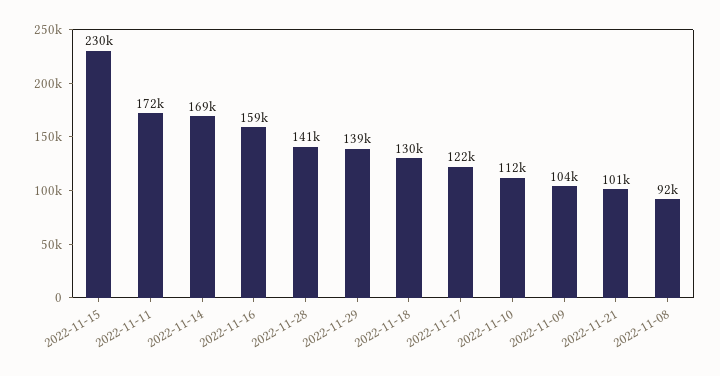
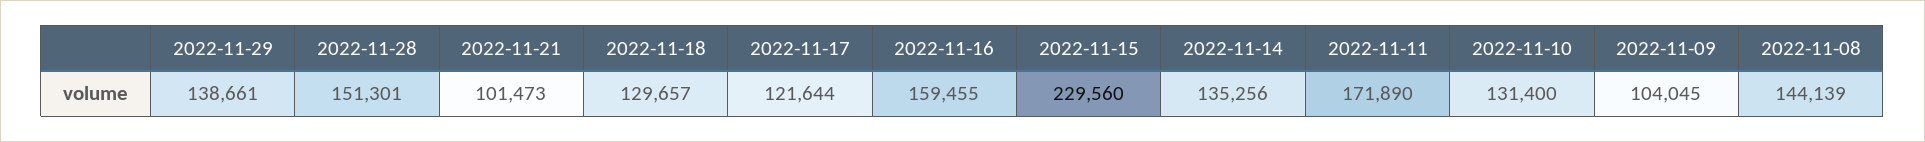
  {
    "2022-11-15": 229560,
    "2022-11-11": 171890,
-   "2022-11-14": 169000,
+   "2022-11-14": 135256,
    "2022-11-16": 159455,
-   "2022-11-28": 141000,
+   "2022-11-28": 151301,
    "2022-11-29": 138661,
    "2022-11-18": 129657,
    "2022-11-17": 121644,
-   "2022-11-10": 112000,
+   "2022-11-10": 131400,
    "2022-11-09": 104045,
    "2022-11-21": 101473,
-   "2022-11-08": 92000
+   "2022-11-08": 144139
  }

